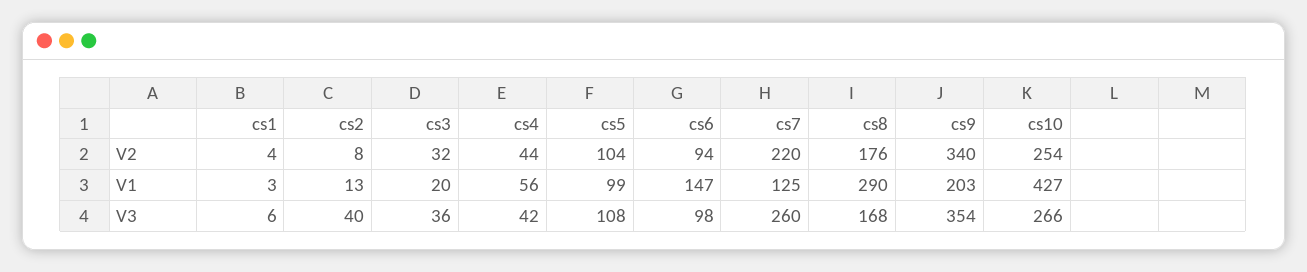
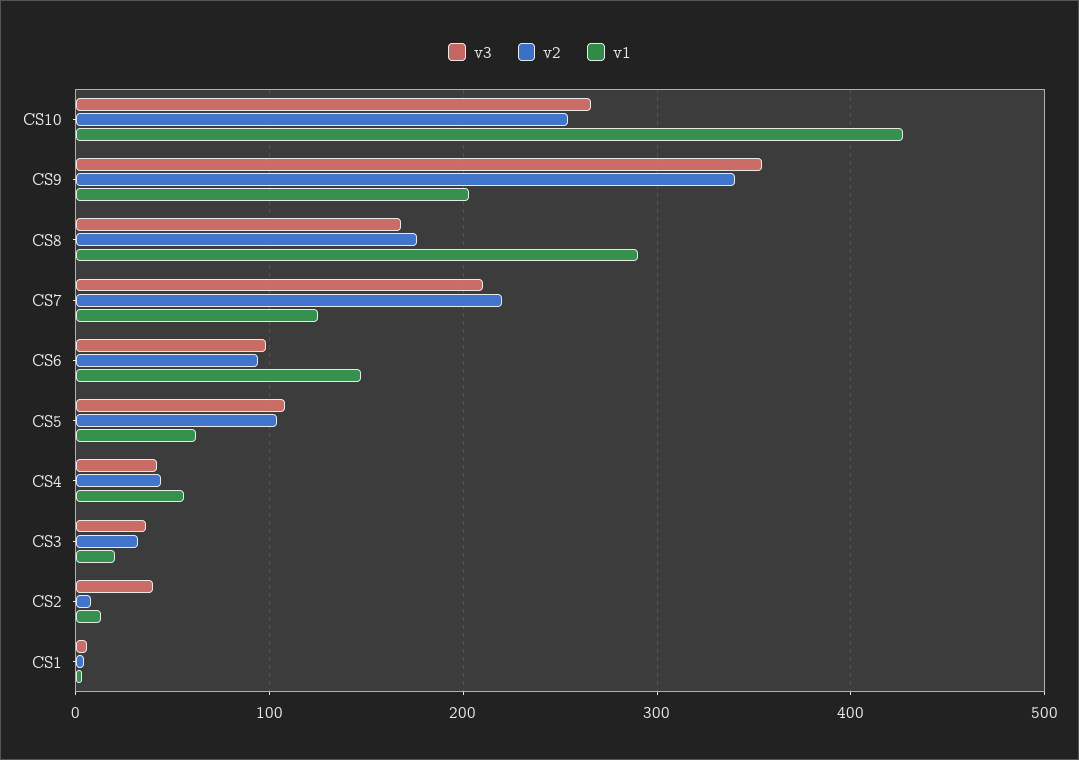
  {
    "V2": {
      "cs1": 4,
      "cs2": 8,
      "cs3": 32,
      "cs4": 44,
      "cs5": 104,
      "cs6": 94,
      "cs7": 220,
      "cs8": 176,
      "cs9": 340,
      "cs10": 254
    },
    "V1": {
      "cs1": 3,
      "cs2": 13,
      "cs3": 20,
      "cs4": 56,
-     "cs5": 99,
+     "cs5": 60,
      "cs6": 147,
      "cs7": 125,
      "cs8": 290,
      "cs9": 203,
      "cs10": 427
    },
    "V3": {
      "cs1": 6,
      "cs2": 40,
      "cs3": 36,
      "cs4": 42,
      "cs5": 108,
      "cs6": 98,
-     "cs7": 260,
+     "cs7": 210,
      "cs8": 168,
      "cs9": 354,
      "cs10": 266
    }
  }

